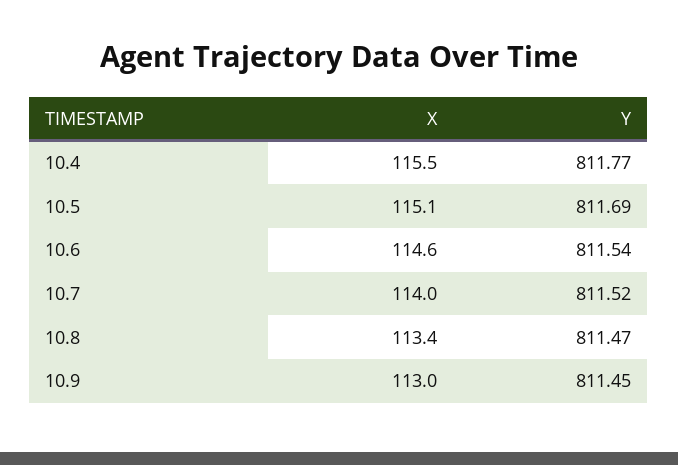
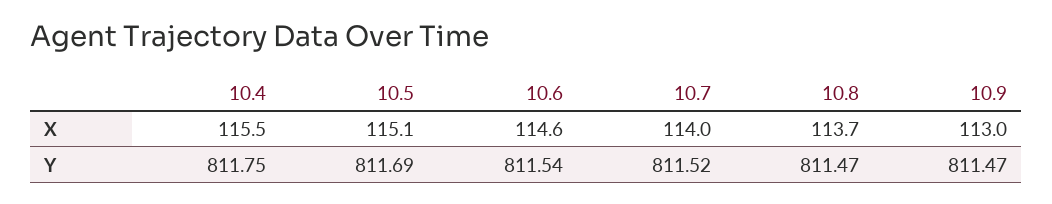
  {
    "X": {
      "10.4": 115.5,
      "10.5": 115.1,
      "10.6": 114.6,
      "10.7": 114,
-     "10.8": 113.4,
+     "10.8": 113.7,
      "10.9": 113
    },
    "Y": {
-     "10.4": 811.77,
+     "10.4": 811.75,
      "10.5": 811.69,
      "10.6": 811.54,
      "10.7": 811.52,
      "10.8": 811.47,
-     "10.9": 811.45
+     "10.9": 811.47
    }
  }

